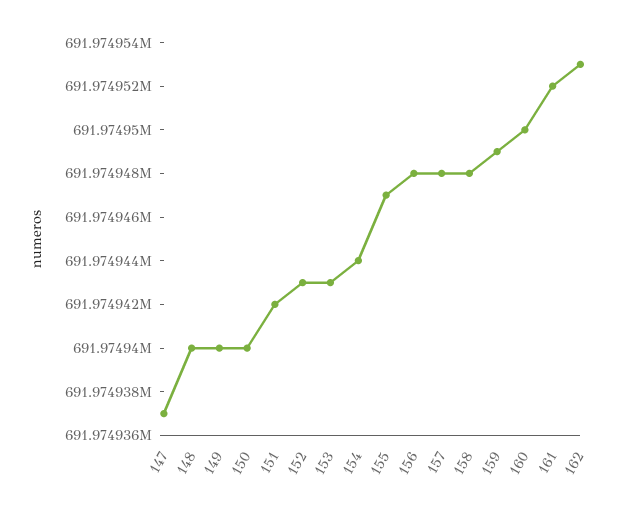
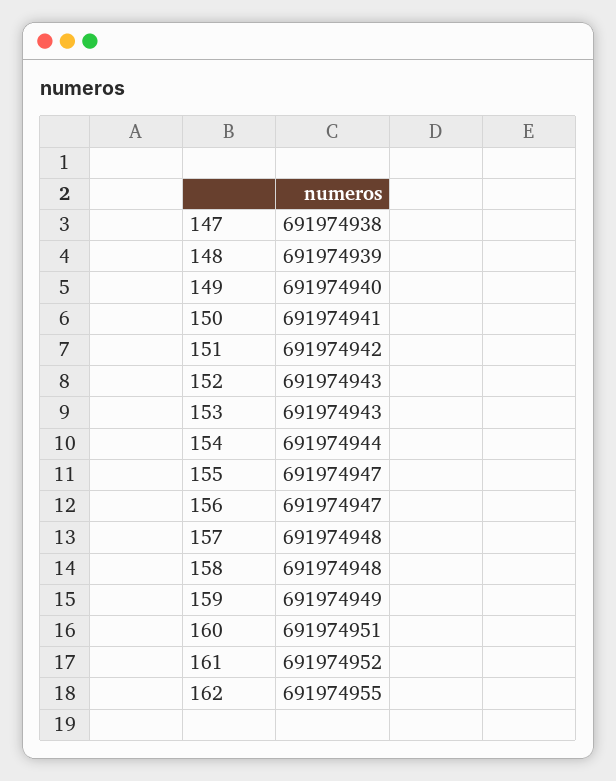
  {
-   "147": 691974937,
+   "147": 691974938,
-   "148": 691974940,
+   "148": 691974939,
    "149": 691974940,
-   "150": 691974940,
+   "150": 691974941,
    "151": 691974942,
    "152": 691974943,
    "153": 691974943,
    "154": 691974944,
    "155": 691974947,
-   "156": 691974948,
+   "156": 691974947,
    "157": 691974948,
    "158": 691974948,
    "159": 691974949,
-   "160": 691974950,
+   "160": 691974951,
    "161": 691974952,
-   "162": 691974953
+   "162": 691974955
  }

